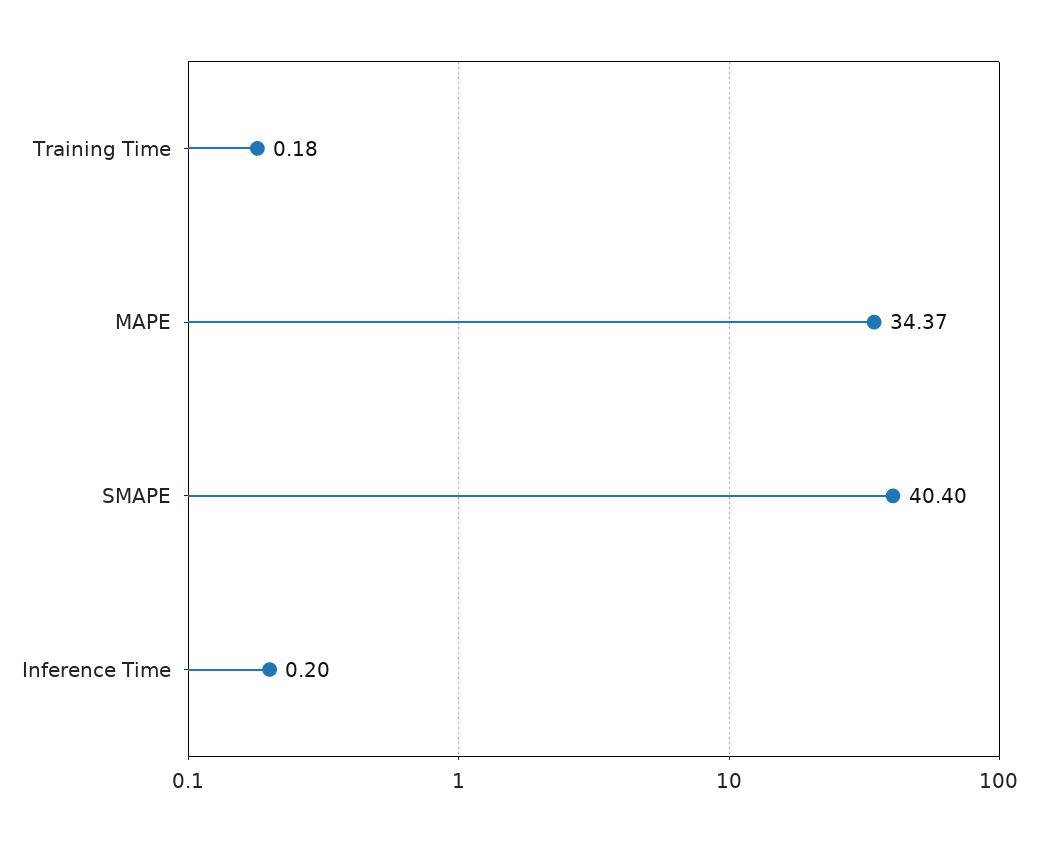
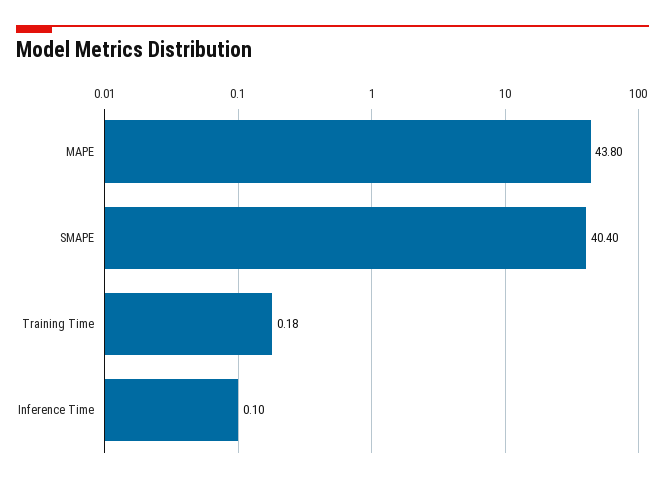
  {
    "Training Time": 0.18,
-   "MAPE": 34.37,
+   "MAPE": 43.8,
    "SMAPE": 40.4,
-   "Inference Time": 0.2
+   "Inference Time": 0.1
  }

